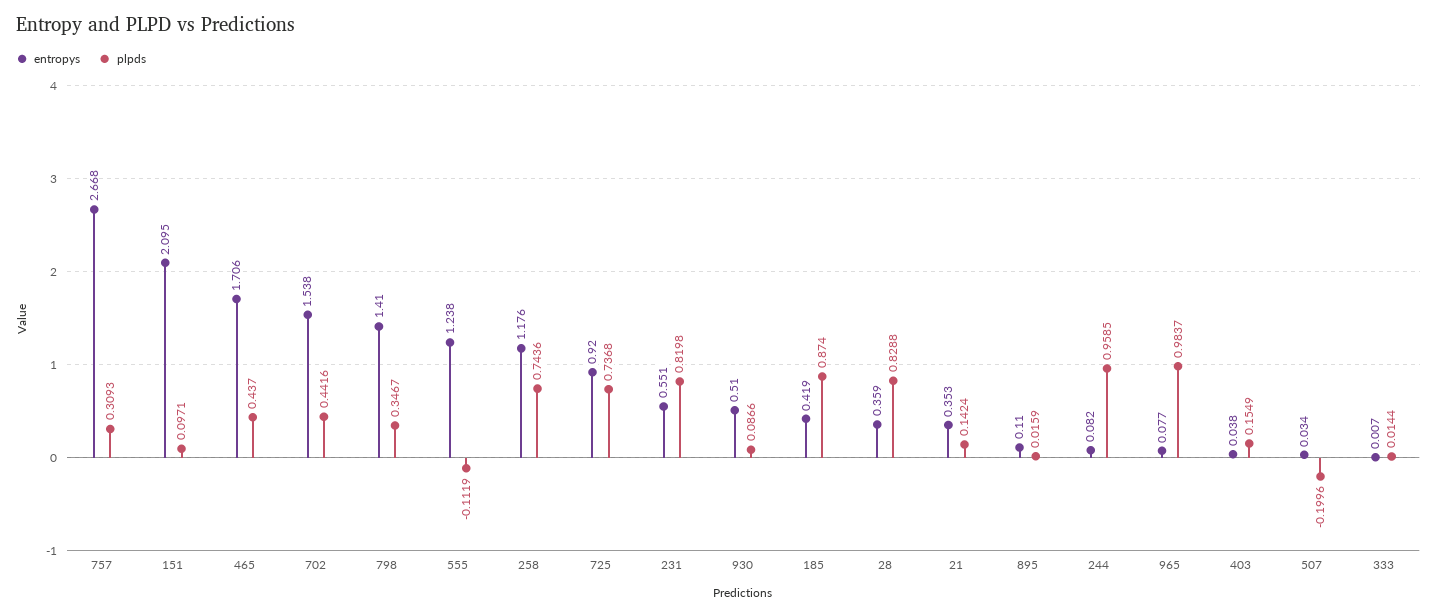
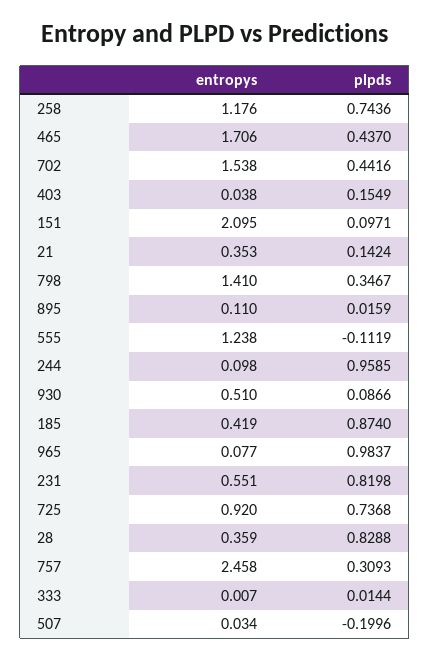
  {
    "entropys": {
-     "757": 2.668,
+     "757": 2.458,
      "151": 2.095,
      "465": 1.706,
      "702": 1.538,
      "798": 1.41,
      "555": 1.238,
      "258": 1.176,
      "725": 0.92,
      "231": 0.551,
      "930": 0.51,
      "185": 0.419,
      "28": 0.359,
      "21": 0.353,
      "895": 0.11,
-     "244": 0.082,
+     "244": 0.098,
      "965": 0.077,
      "403": 0.038,
      "507": 0.034,
      "333": 0.007
    },
    "plpds": {
      "757": 0.3093,
      "151": 0.0971,
      "465": 0.437,
      "702": 0.4416,
      "798": 0.3467,
      "555": -0.1119,
      "258": 0.7436,
      "725": 0.7368,
      "231": 0.8198,
      "930": 0.0866,
      "185": 0.874,
      "28": 0.8288,
      "21": 0.1424,
      "895": 0.0159,
      "244": 0.9585,
      "965": 0.9837,
      "403": 0.1549,
      "507": -0.1996,
      "333": 0.0144
    }
  }

